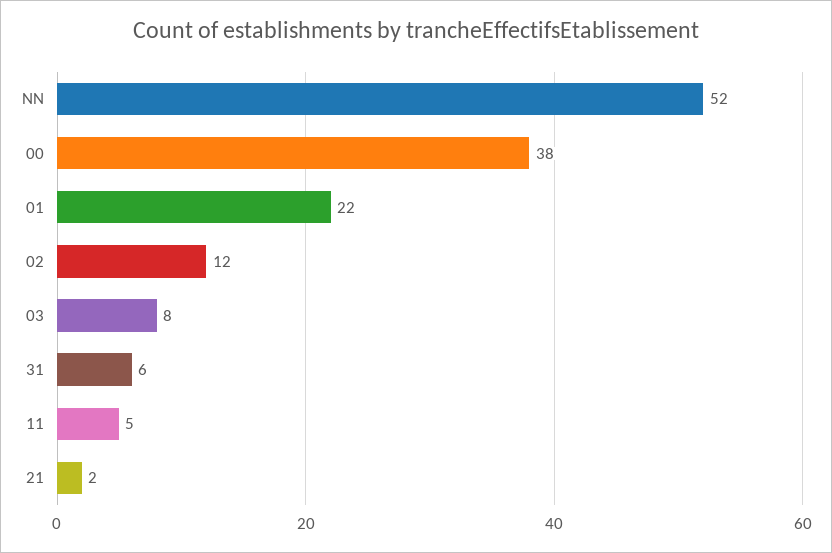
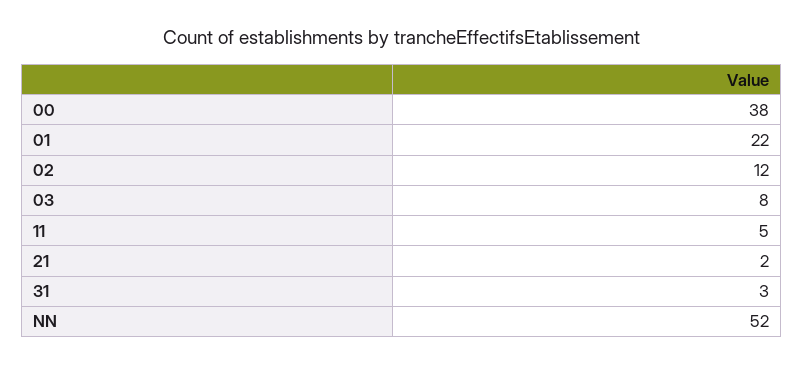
  {
    "NN": 52,
    "00": 38,
    "01": 22,
    "02": 12,
    "03": 8,
-   "31": 6,
+   "31": 3,
    "11": 5,
    "21": 2
  }

